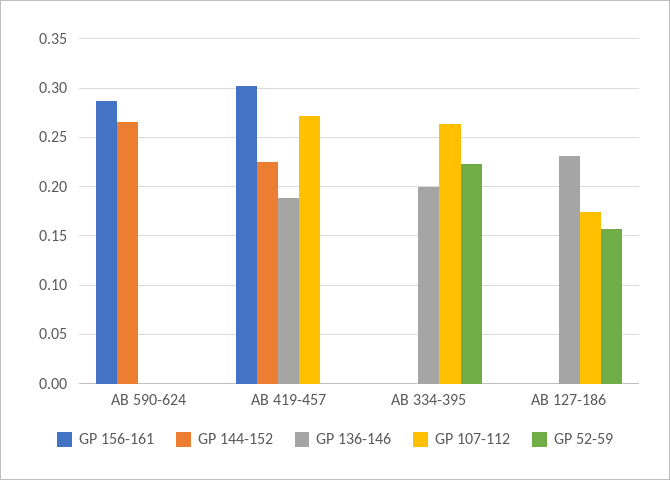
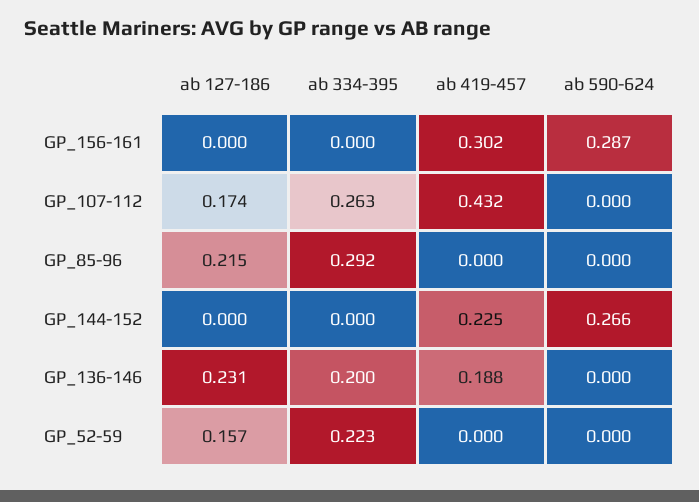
  {
    "GP 156-161": {
      "AB 590-624": 0.287,
      "AB 419-457": 0.302,
      "AB 334-395": 0,
      "AB 127-186": 0
    },
    "GP 144-152": {
      "AB 590-624": 0.266,
      "AB 419-457": 0.225,
      "AB 334-395": 0,
      "AB 127-186": 0
    },
    "GP 136-146": {
      "AB 590-624": 0,
      "AB 419-457": 0.188,
      "AB 334-395": 0.2,
      "AB 127-186": 0.231
    },
    "GP 107-112": {
      "AB 590-624": 0,
-     "AB 419-457": 0.27,
+     "AB 419-457": 0.432,
      "AB 334-395": 0.263,
      "AB 127-186": 0.174
    },
    "GP 52-59": {
      "AB 590-624": 0,
      "AB 419-457": 0,
      "AB 334-395": 0.223,
      "AB 127-186": 0.157
-   }
+   },
+   "GP_85-96": {
+     "AB 127-186": 0.215,
+     "AB 334-395": 0.292,
+     "AB 419-457": 0,
+     "AB 590-624": 0
+   }
  }

